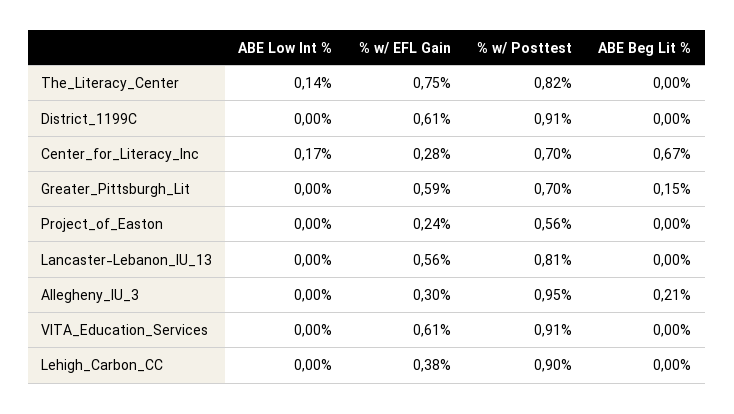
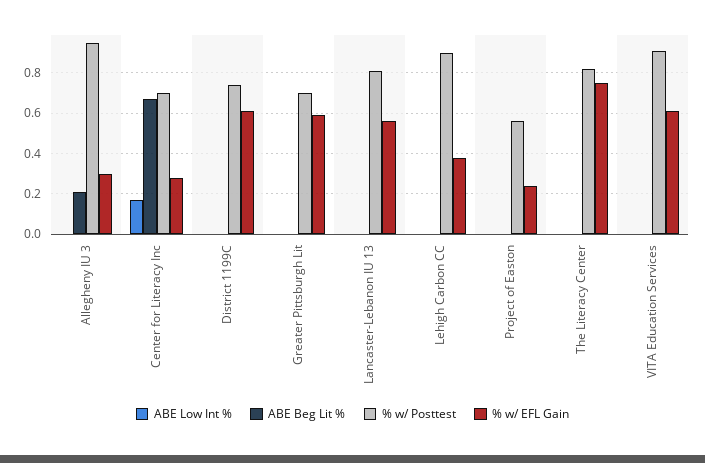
  {
    "ABE Low Int %": {
-     "The_Literacy_Center": 0.14,
+     "The_Literacy_Center": 0,
      "District_1199C": 0,
      "Center_for_Literacy_Inc": 0.17,
      "Greater_Pittsburgh_Lit": 0,
      "Project_of_Easton": 0,
      "Lancaster-Lebanon_IU_13": 0,
      "Allegheny_IU_3": 0,
      "VITA_Education_Services": 0,
      "Lehigh_Carbon_CC": 0
    },
    "% w/ EFL Gain": {
      "The_Literacy_Center": 0.75,
      "District_1199C": 0.61,
      "Center_for_Literacy_Inc": 0.28,
      "Greater_Pittsburgh_Lit": 0.59,
      "Project_of_Easton": 0.24,
      "Lancaster-Lebanon_IU_13": 0.56,
      "Allegheny_IU_3": 0.3,
      "VITA_Education_Services": 0.61,
      "Lehigh_Carbon_CC": 0.38
    },
    "% w/ Posttest": {
      "The_Literacy_Center": 0.82,
-     "District_1199C": 0.91,
+     "District_1199C": 0.75,
      "Center_for_Literacy_Inc": 0.7,
      "Greater_Pittsburgh_Lit": 0.7,
      "Project_of_Easton": 0.56,
      "Lancaster-Lebanon_IU_13": 0.81,
      "Allegheny_IU_3": 0.95,
      "VITA_Education_Services": 0.91,
      "Lehigh_Carbon_CC": 0.9
    },
    "ABE Beg Lit %": {
      "The_Literacy_Center": 0,
      "District_1199C": 0,
      "Center_for_Literacy_Inc": 0.67,
-     "Greater_Pittsburgh_Lit": 0.15,
+     "Greater_Pittsburgh_Lit": 0,
      "Project_of_Easton": 0,
      "Lancaster-Lebanon_IU_13": 0,
      "Allegheny_IU_3": 0.21,
      "VITA_Education_Services": 0,
      "Lehigh_Carbon_CC": 0
    }
  }

